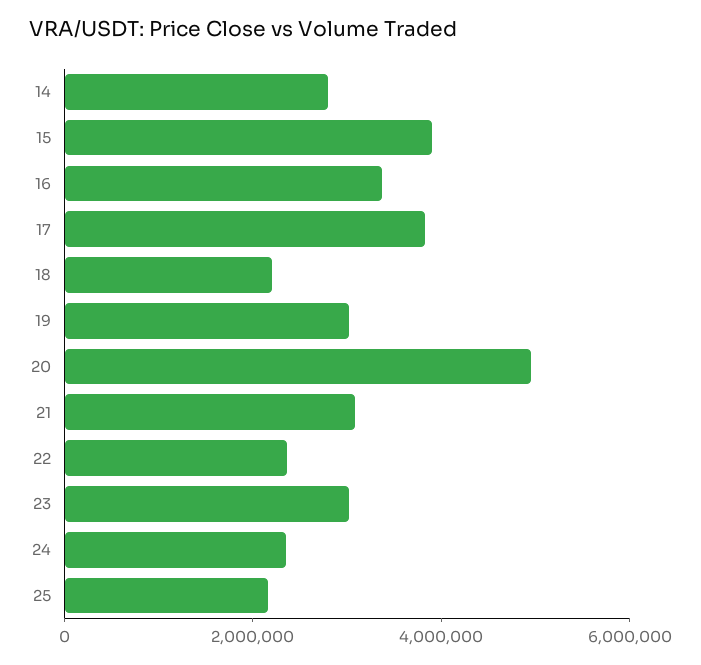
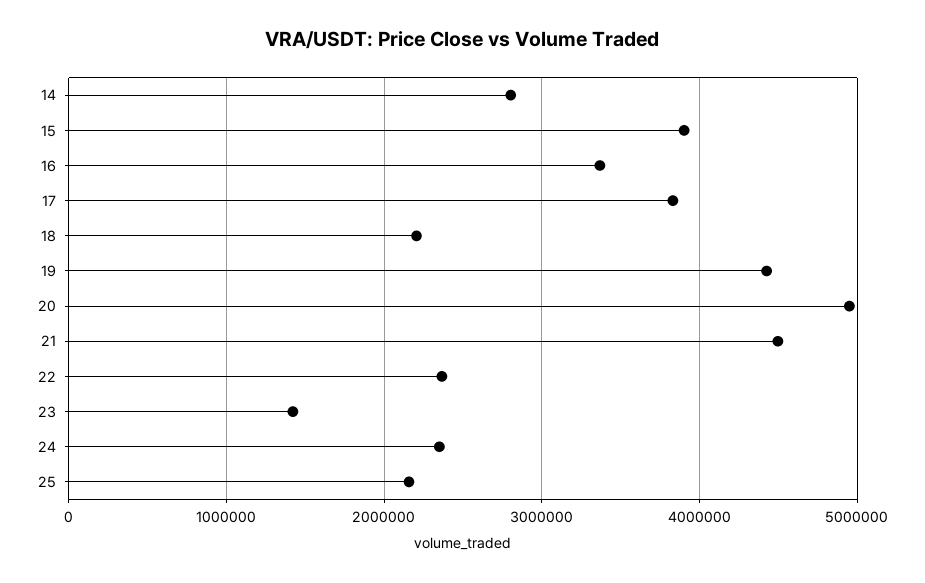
  {
    "14": 2800000,
    "15": 3900000,
    "16": 3400000,
    "17": 3800000,
    "18": 2200000,
-   "19": 3000000,
+   "19": 4400000,
    "20": 4900000,
-   "21": 3000000,
+   "21": 4500000,
    "22": 2400000,
-   "23": 3000000,
+   "23": 1400000,
    "24": 2400000,
    "25": 2200000
  }

